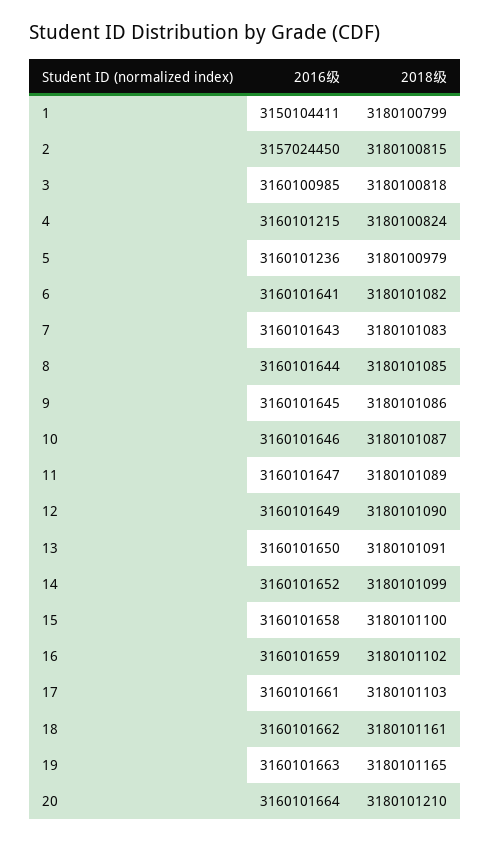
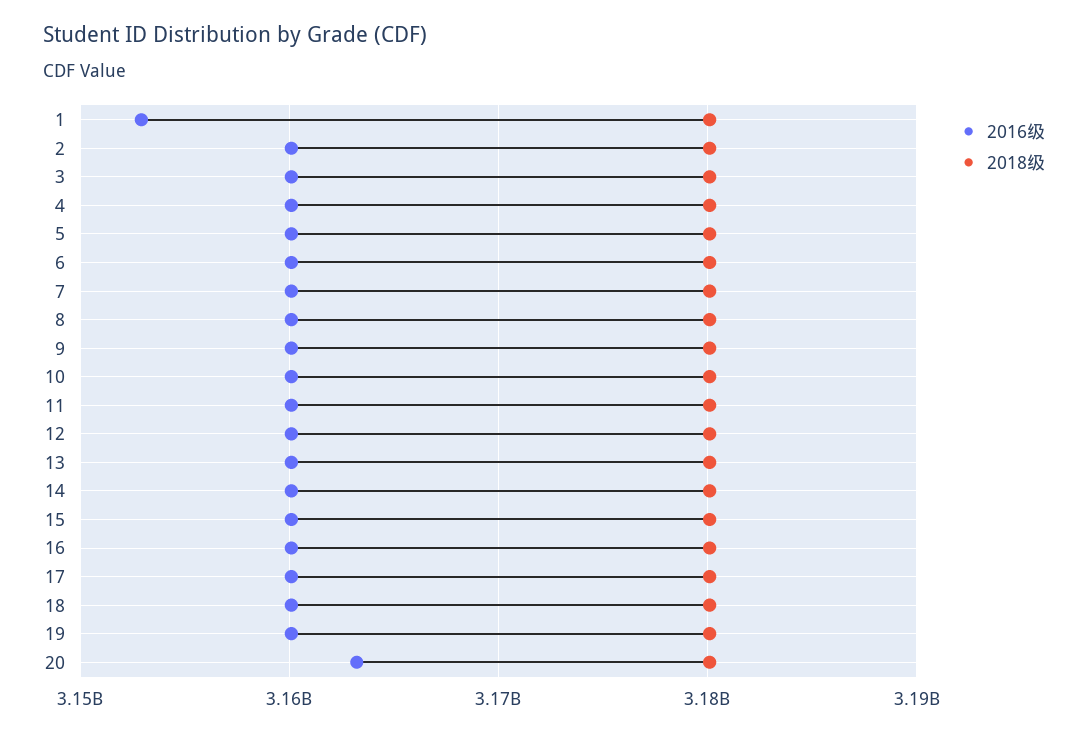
  {
    "2016级": {
-     "1": 3150104411,
+     "1": 3153000000,
-     "2": 3157024450,
+     "2": 3160000000,
      "3": 3160100985,
      "4": 3160101215,
      "5": 3160101236,
      "6": 3160101641,
      "7": 3160101643,
      "8": 3160101644,
      "9": 3160101645,
      "10": 3160101646,
      "11": 3160101647,
      "12": 3160101649,
      "13": 3160101650,
      "14": 3160101652,
      "15": 3160101658,
      "16": 3160101659,
      "17": 3160101661,
      "18": 3160101662,
      "19": 3160101663,
-     "20": 3160101664
+     "20": 3163000000
    },
    "2018级": {
      "1": 3180100799,
      "2": 3180100815,
      "3": 3180100818,
      "4": 3180100824,
      "5": 3180100979,
      "6": 3180101082,
      "7": 3180101083,
      "8": 3180101085,
      "9": 3180101086,
      "10": 3180101087,
      "11": 3180101089,
      "12": 3180101090,
      "13": 3180101091,
      "14": 3180101099,
      "15": 3180101100,
      "16": 3180101102,
      "17": 3180101103,
      "18": 3180101161,
      "19": 3180101165,
      "20": 3180101210
    }
  }

